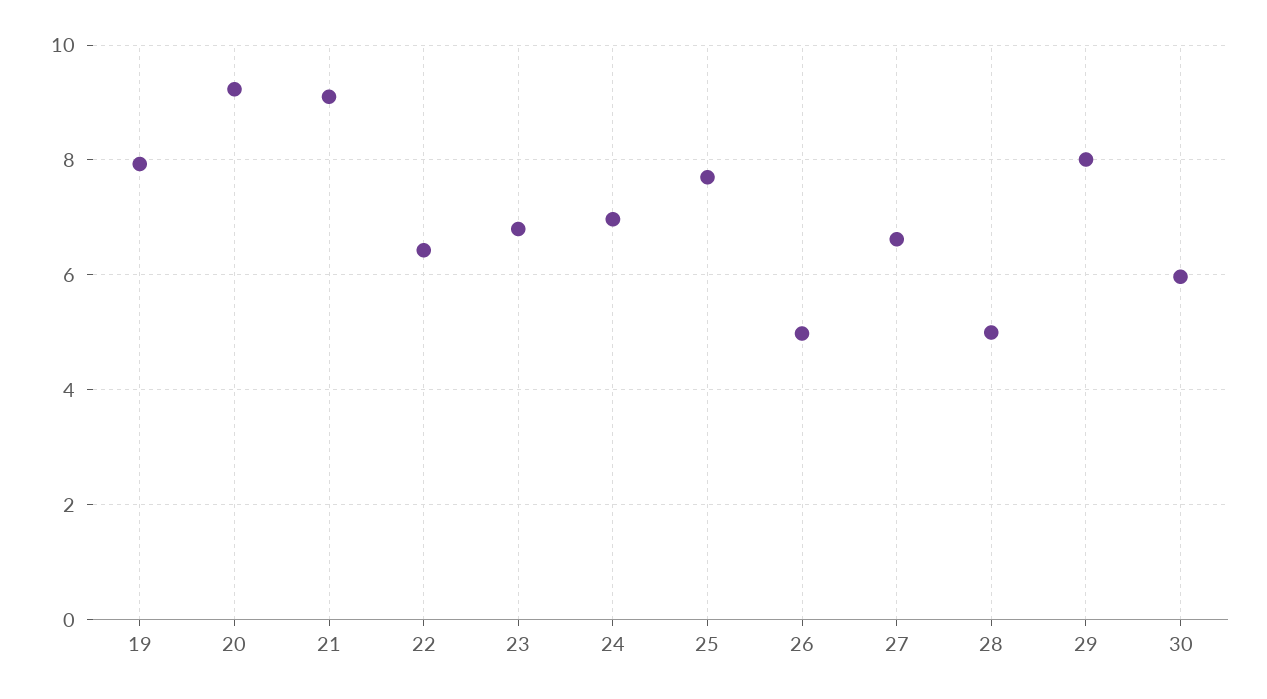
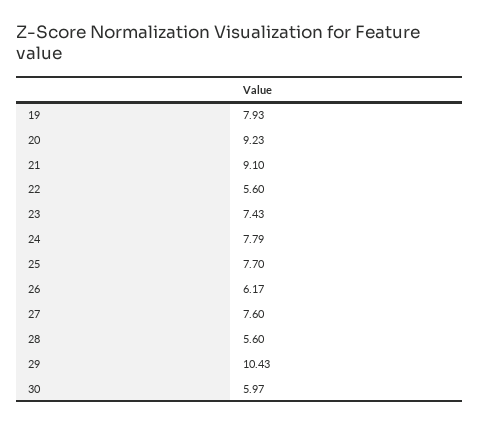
  {
    "19": 7.93,
    "20": 9.23,
    "21": 9.1,
-   "22": 6.4,
+   "22": 5.6,
-   "23": 6.8,
+   "23": 7.43,
-   "24": 7,
+   "24": 7.79,
    "25": 7.7,
-   "26": 5,
+   "26": 6.17,
-   "27": 6.6,
+   "27": 7.6,
-   "28": 5,
+   "28": 5.6,
-   "29": 8,
+   "29": 10.43,
    "30": 5.97
  }

